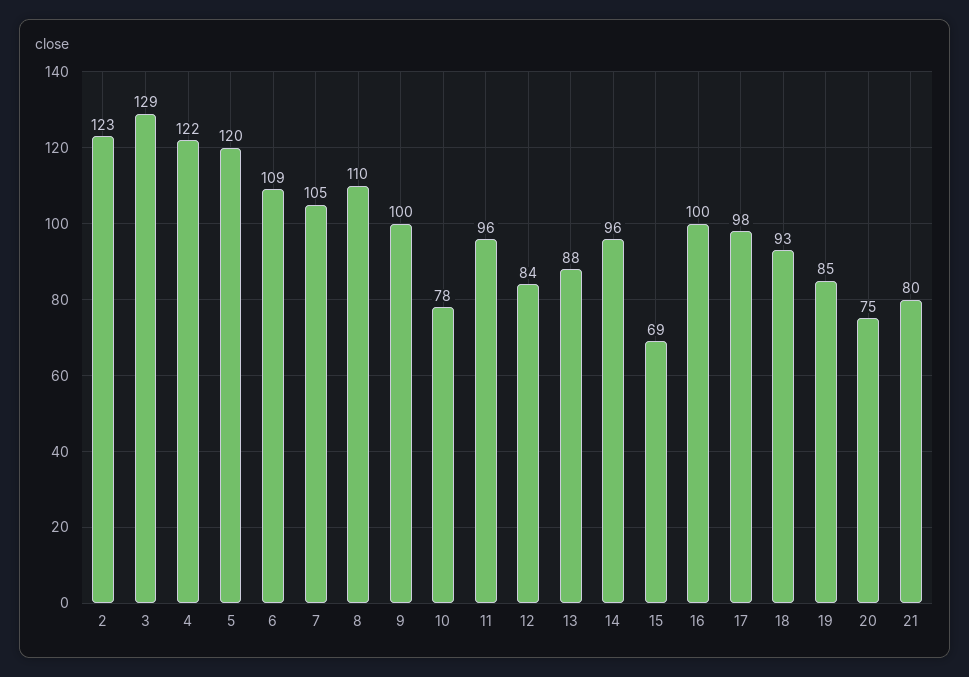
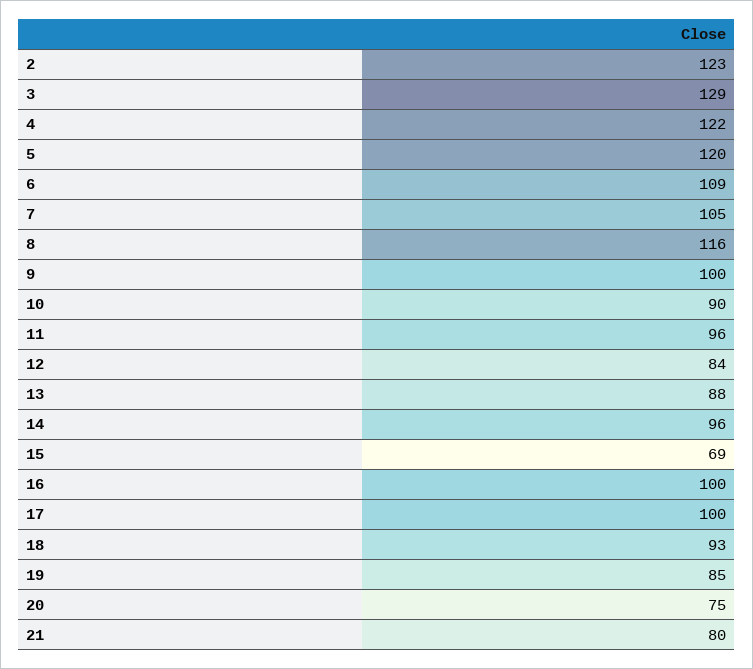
  {
    "2": 123,
    "3": 129,
    "4": 122,
    "5": 120,
    "6": 109,
    "7": 105,
-   "8": 110,
+   "8": 116,
    "9": 100,
-   "10": 78,
+   "10": 90,
    "11": 96,
    "12": 84,
    "13": 88,
    "14": 96,
    "15": 69,
    "16": 100,
-   "17": 98,
+   "17": 100,
    "18": 93,
    "19": 85,
    "20": 75,
    "21": 80
  }

